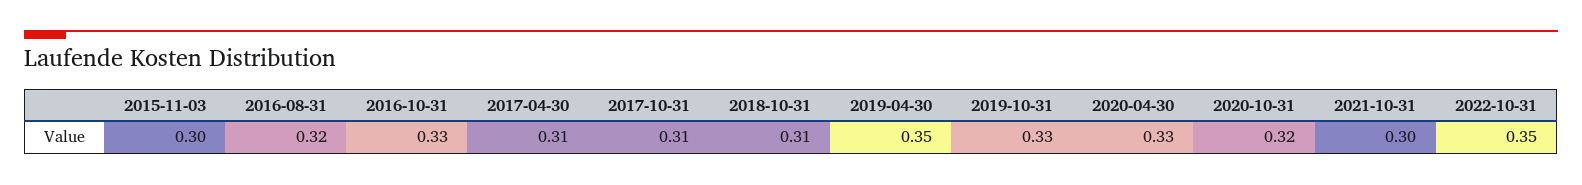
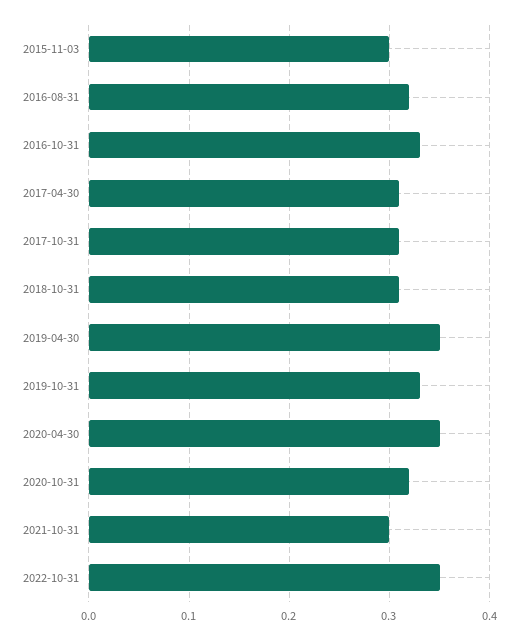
  {
    "2015-11-03": 0.3,
    "2016-08-31": 0.32,
    "2016-10-31": 0.33,
    "2017-04-30": 0.31,
    "2017-10-31": 0.31,
    "2018-10-31": 0.31,
    "2019-04-30": 0.35,
    "2019-10-31": 0.33,
-   "2020-04-30": 0.33,
+   "2020-04-30": 0.35,
    "2020-10-31": 0.32,
    "2021-10-31": 0.3,
    "2022-10-31": 0.35
  }

